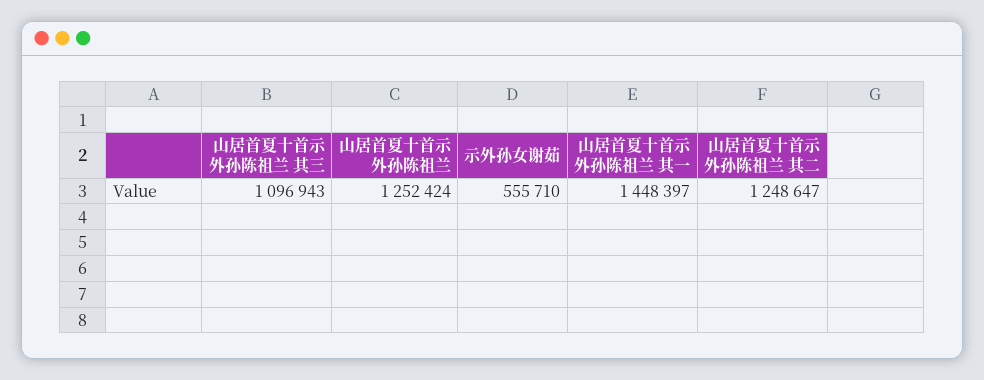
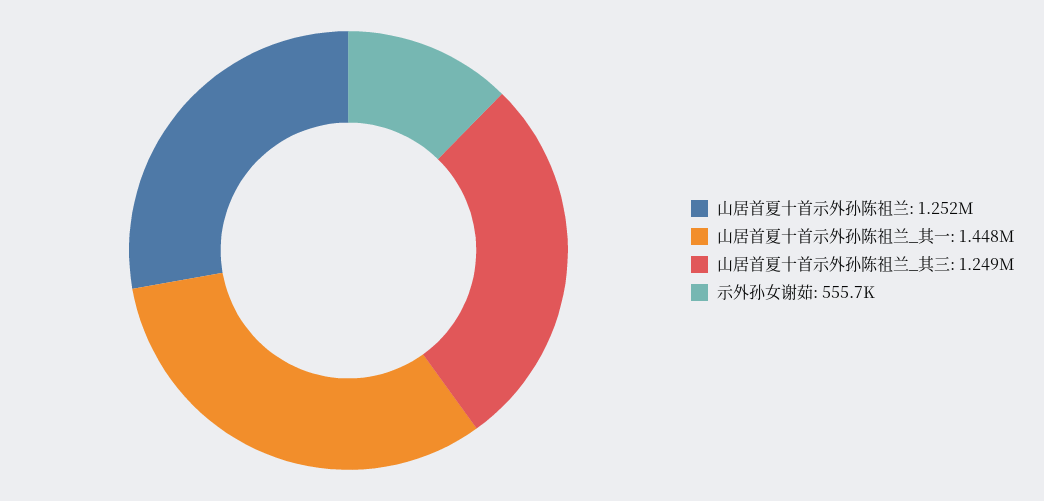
  {
-   "山居首夏十首示外孙陈祖兰 其三": 1096943,
+   "山居首夏十首示外孙陈祖兰 其三": 1249000,
    "山居首夏十首示外孙陈祖兰": 1252424,
    "示外孙女谢茹": 555710,
-   "山居首夏十首示外孙陈祖兰 其一": 1448397,
+   "山居首夏十首示外孙陈祖兰 其一": 1448397
-   "山居首夏十首示外孙陈祖兰 其二": 1248647
  }

